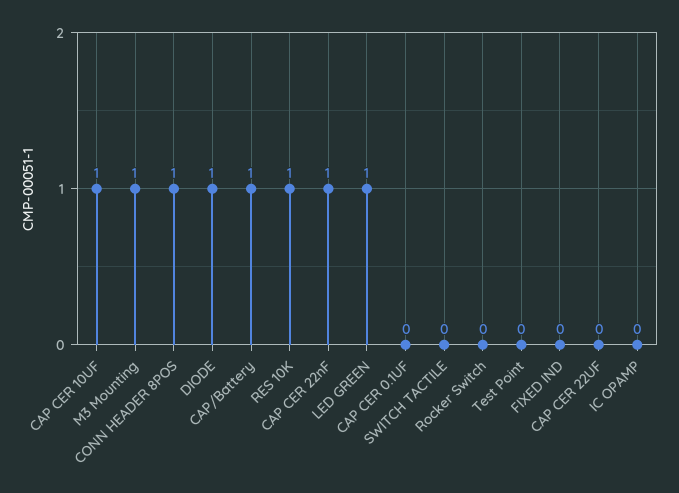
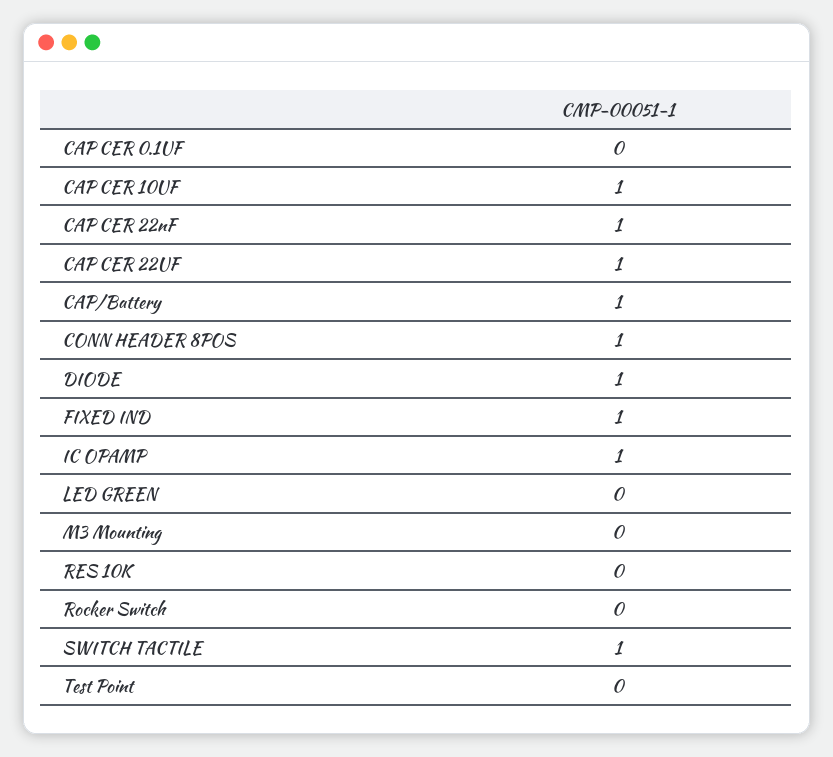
  {
    "CAP CER 10UF": 1,
-   "M3 Mounting": 1,
+   "M3 Mounting": 0,
    "CONN HEADER 8POS": 1,
    "DIODE": 1,
    "CAP/Battery": 1,
-   "RES 10K": 1,
+   "RES 10K": 0,
    "CAP CER 22nF": 1,
-   "LED GREEN": 1,
+   "LED GREEN": 0,
    "CAP CER 0.1UF": 0,
-   "SWITCH TACTILE": 0,
+   "SWITCH TACTILE": 1,
    "Rocker Switch": 0,
    "Test Point": 0,
-   "FIXED IND": 0,
+   "FIXED IND": 1,
-   "CAP CER 22UF": 0,
+   "CAP CER 22UF": 1,
-   "IC OPAMP": 0
+   "IC OPAMP": 1
  }

